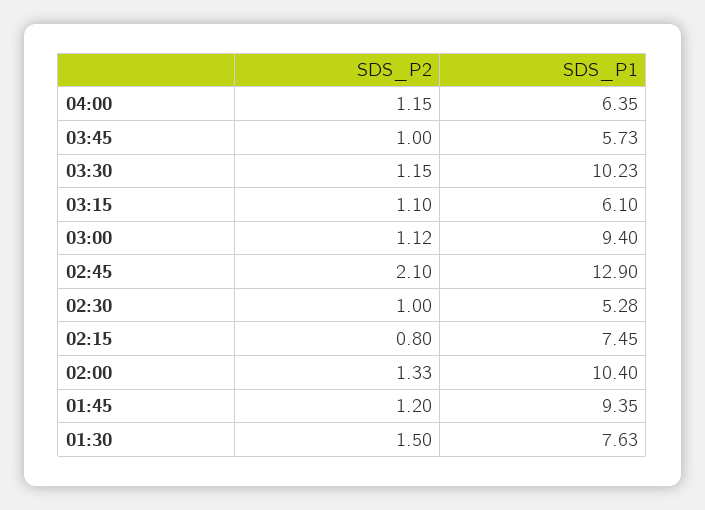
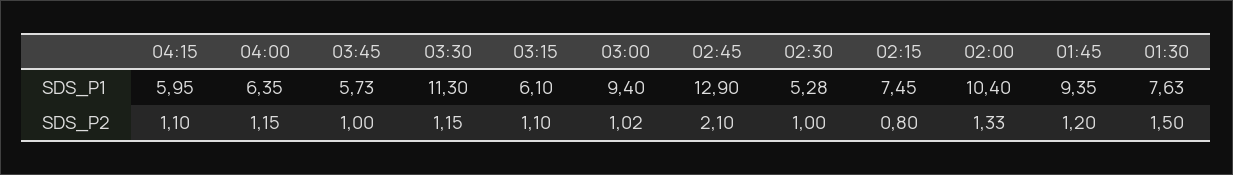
  {
    "SDS_P2": {
      "04:00": 1.15,
      "03:45": 1,
      "03:30": 1.15,
      "03:15": 1.1,
-     "03:00": 1.12,
+     "03:00": 1.02,
      "02:45": 2.1,
      "02:30": 1,
      "02:15": 0.8,
      "02:00": 1.33,
      "01:45": 1.2,
-     "01:30": 1.5
+     "01:30": 1.5,
+     "04:15": 1.1
    },
    "SDS_P1": {
      "04:00": 6.35,
      "03:45": 5.73,
-     "03:30": 10.23,
+     "03:30": 11.3,
      "03:15": 6.1,
      "03:00": 9.4,
      "02:45": 12.9,
      "02:30": 5.28,
      "02:15": 7.45,
      "02:00": 10.4,
      "01:45": 9.35,
-     "01:30": 7.63
+     "01:30": 7.63,
+     "04:15": 5.95
    }
  }

